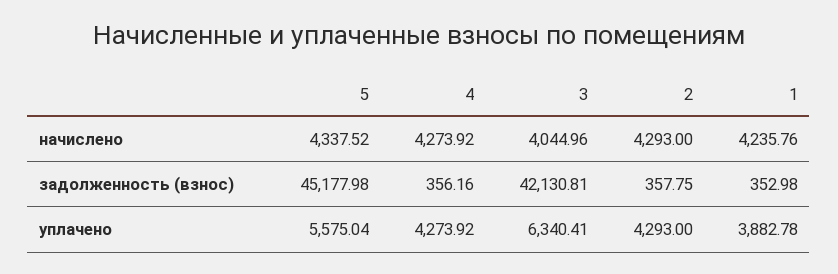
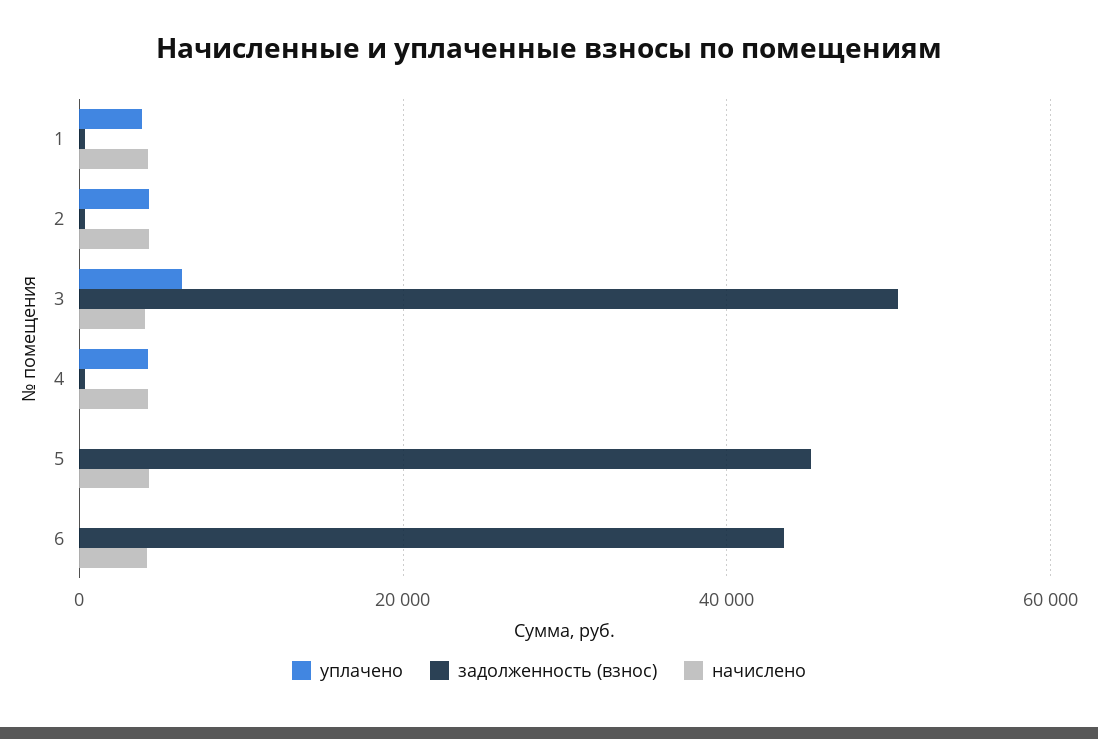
  {
    "начислено": {
      "5": 4337.52,
      "4": 4273.92,
      "3": 4044.96,
      "2": 4293,
-     "1": 4235.76
+     "1": 4235.76,
+     "6": 4000
    },
    "задолженность (взнос)": {
      "5": 45177.98,
      "4": 356.16,
-     "3": 42130.81,
+     "3": 50000,
      "2": 357.75,
-     "1": 352.98
+     "1": 352.98,
+     "6": 44000
    },
    "уплачено": {
-     "5": 5575.04,
+     "5": 0,
      "4": 4273.92,
      "3": 6340.41,
      "2": 4293,
-     "1": 3882.78
+     "1": 3882.78,
+     "6": 0
    }
  }

